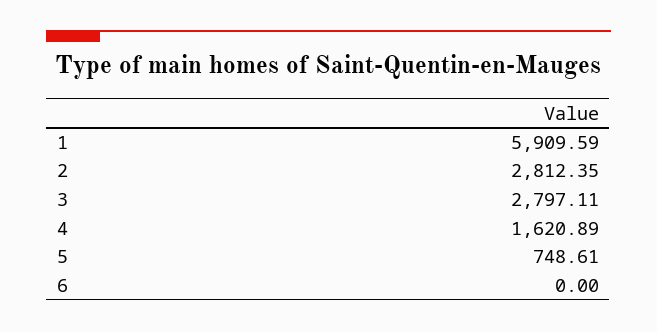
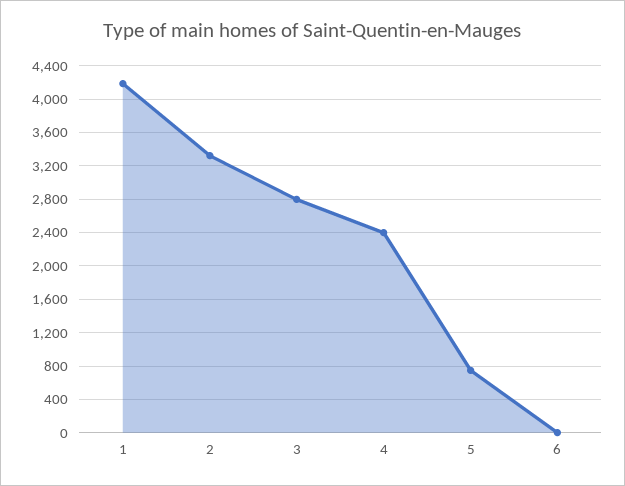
  {
-   "1": 5909.59,
+   "1": 4200,
-   "2": 2812.35,
+   "2": 3300,
    "3": 2797.11,
-   "4": 1620.89,
+   "4": 2400,
    "5": 748.61,
    "6": 0
  }

